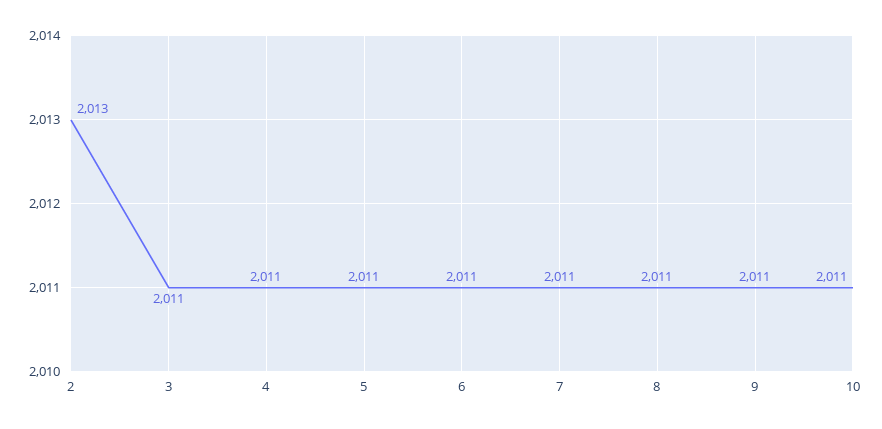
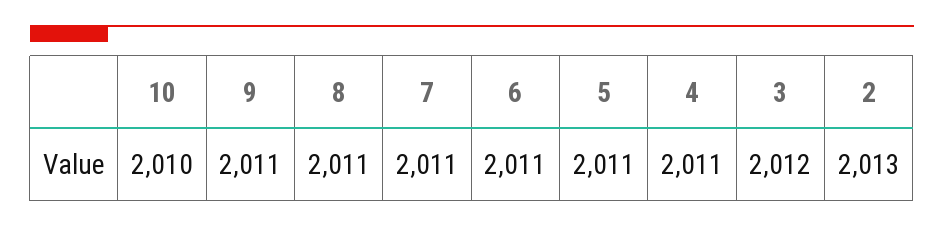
  {
    "2": 2013,
-   "3": 2011,
+   "3": 2012,
    "4": 2011,
    "5": 2011,
    "6": 2011,
    "7": 2011,
    "8": 2011,
    "9": 2011,
-   "10": 2011
+   "10": 2010
  }

